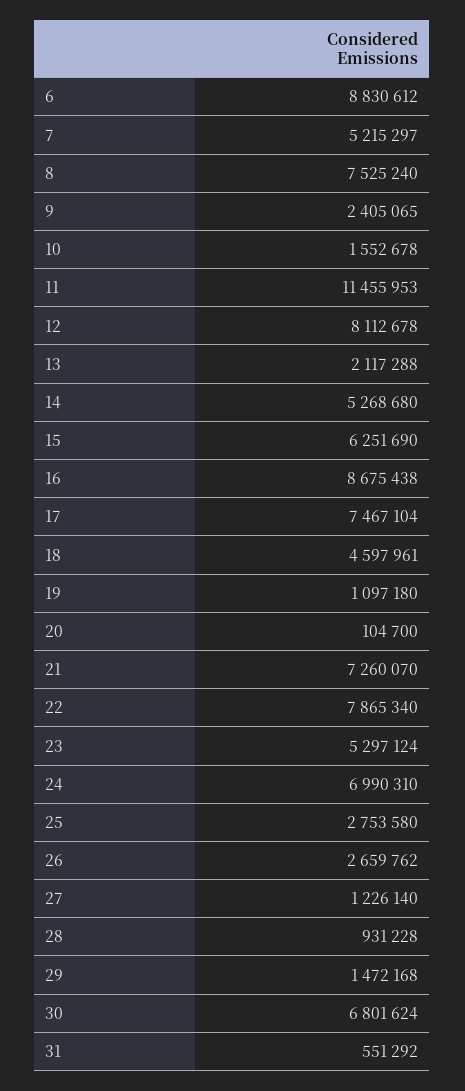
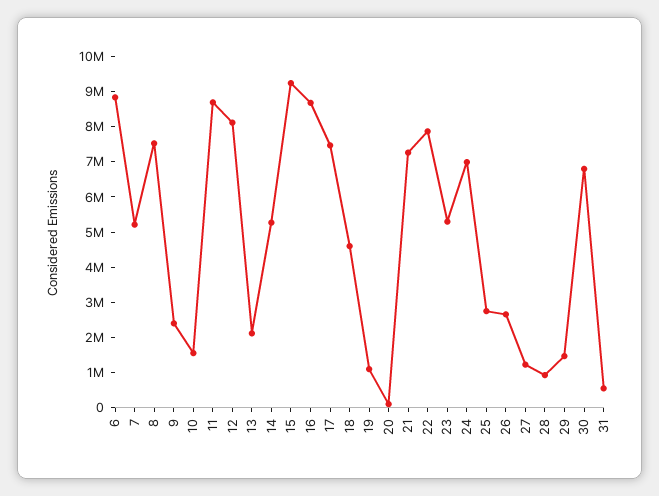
  {
    "6": 8830612,
    "7": 5215297,
    "8": 7525240,
    "9": 2405065,
    "10": 1552678,
-   "11": 11455953,
+   "11": 8750000,
    "12": 8112678,
    "13": 2117288,
    "14": 5268680,
-   "15": 6251690,
+   "15": 9250000,
    "16": 8675438,
    "17": 7467104,
    "18": 4597961,
    "19": 1097180,
    "20": 104700,
    "21": 7260070,
    "22": 7865340,
    "23": 5297124,
    "24": 6990310,
    "25": 2753580,
    "26": 2659762,
    "27": 1226140,
    "28": 931228,
    "29": 1472168,
    "30": 6801624,
    "31": 551292
  }

